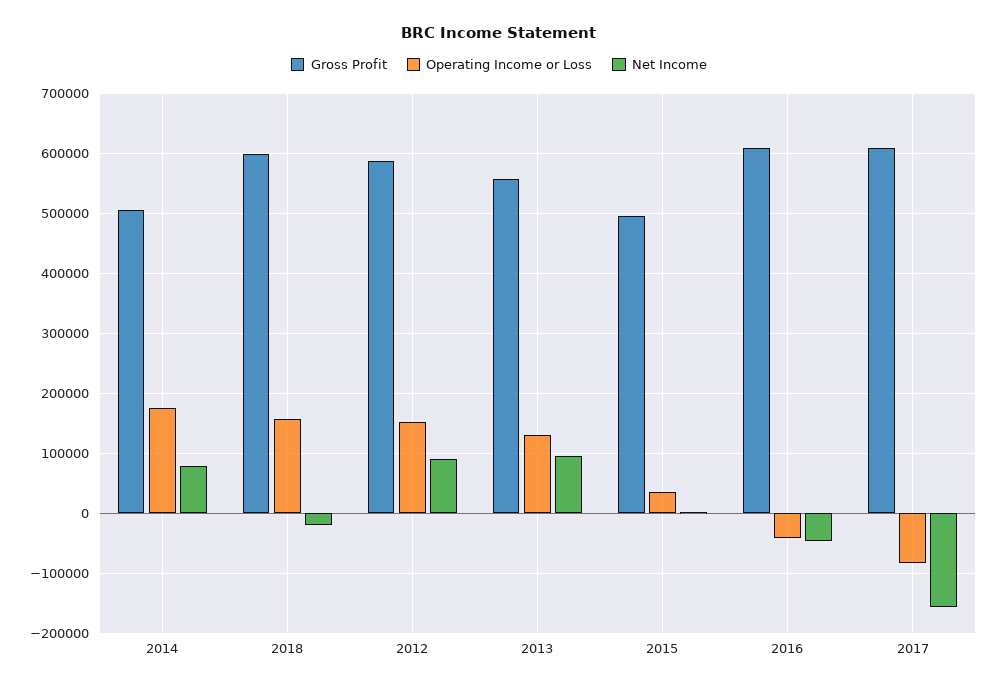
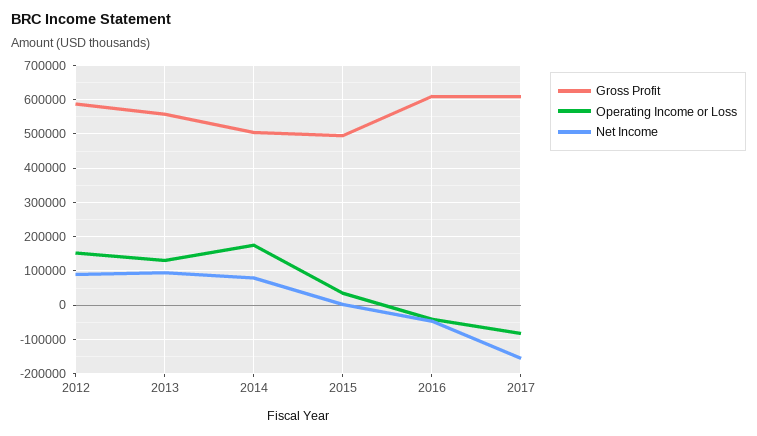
  {
    "Gross Profit": {
      "2014": 500000,
-     "2018": 600000,
      "2012": 580000,
      "2013": 560000,
      "2015": 500000,
      "2016": 600000,
      "2017": 600000
    },
    "Operating Income or Loss": {
      "2014": 180000,
-     "2018": 160000,
      "2012": 160000,
      "2013": 140000,
      "2015": 40000,
      "2016": -40000,
      "2017": -80000
    },
    "Net Income": {
      "2014": 80000,
-     "2018": -20000,
      "2012": 100000,
      "2013": 100000,
      "2015": 0,
      "2016": -40000,
      "2017": -160000
    }
  }

